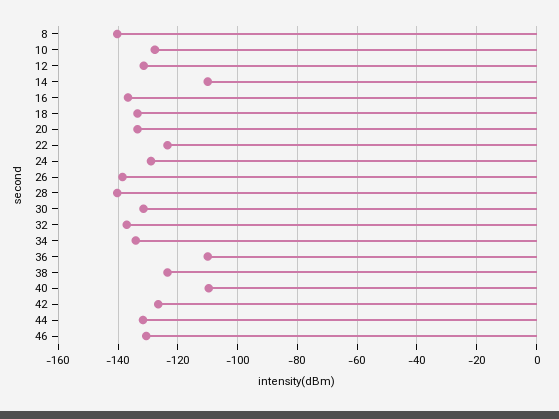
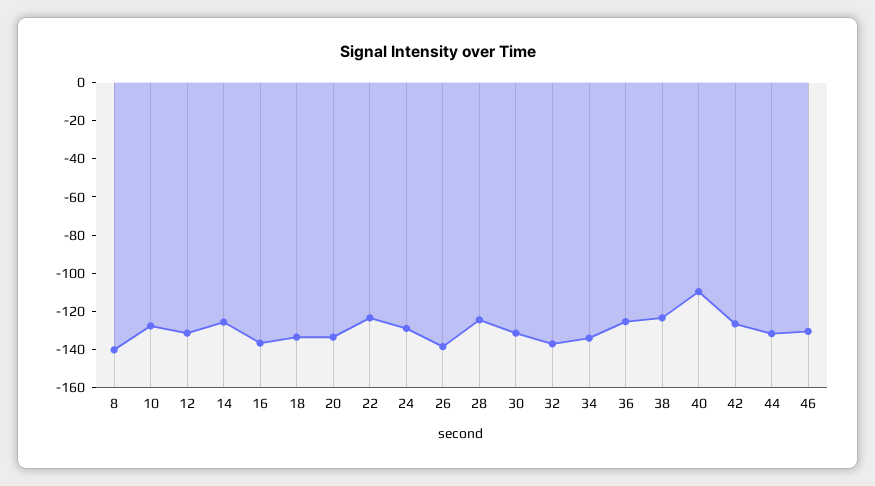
  {
    "8": -140,
    "10": -127.5,
    "12": -132.5,
-   "14": -110,
+   "14": -125,
    "16": -137.5,
    "18": -132.5,
    "20": -132.5,
    "22": -122.5,
    "24": -130,
    "26": -137.5,
-   "28": -140,
+   "28": -125,
    "30": -132.5,
    "32": -137.5,
    "34": -135,
-   "36": -110,
+   "36": -125,
    "38": -122.5,
    "40": -110,
    "42": -127.5,
    "44": -132.5,
    "46": -130
  }

